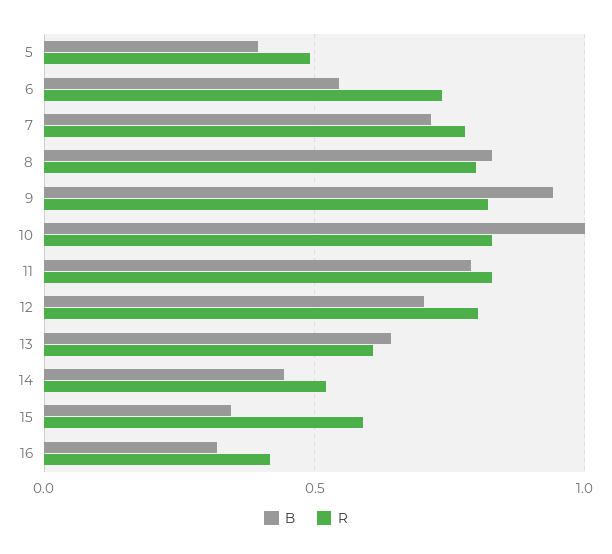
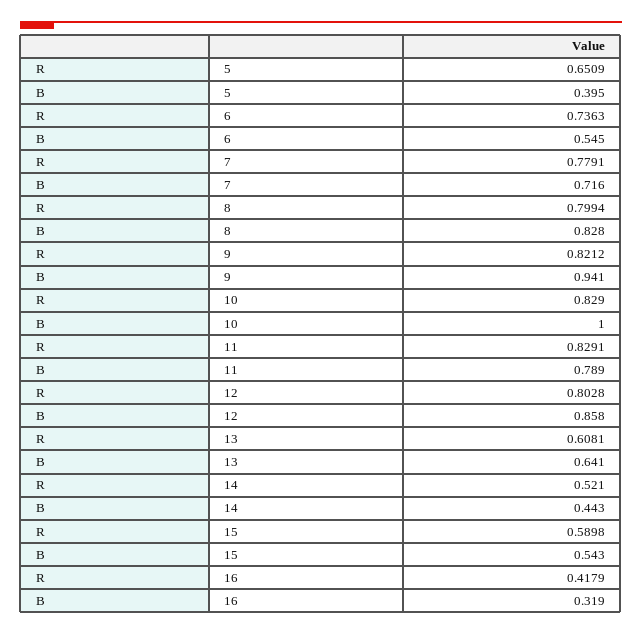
  {
    "B": {
      "5": 0.395,
      "6": 0.545,
      "7": 0.716,
      "8": 0.828,
      "9": 0.941,
      "10": 1,
      "11": 0.789,
-     "12": 0.7,
+     "12": 0.858,
      "13": 0.641,
      "14": 0.443,
-     "15": 0.35,
+     "15": 0.543,
      "16": 0.319
    },
    "R": {
-     "5": 0.5,
+     "5": 0.6509,
      "6": 0.7363,
      "7": 0.7791,
      "8": 0.7994,
      "9": 0.8212,
      "10": 0.829,
      "11": 0.8291,
      "12": 0.8028,
      "13": 0.6081,
      "14": 0.521,
      "15": 0.5898,
      "16": 0.4179
    }
  }

